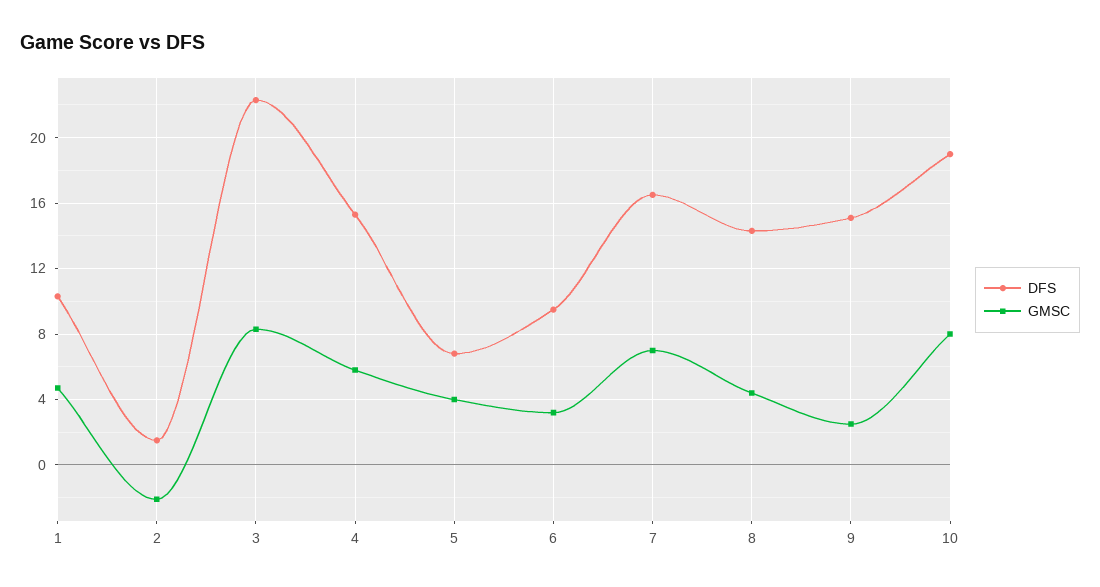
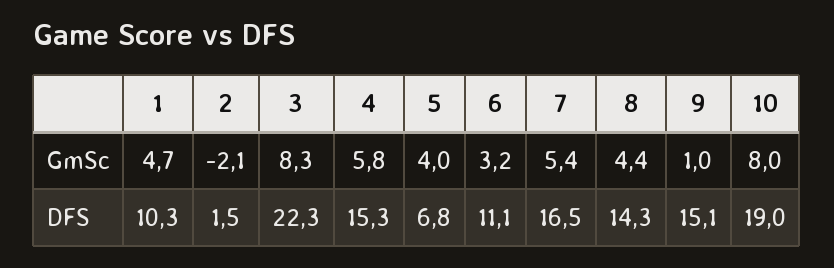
  {
    "DFS": {
      "1": 10.3,
      "2": 1.5,
      "3": 22.3,
      "4": 15.3,
      "5": 6.8,
-     "6": 9.5,
+     "6": 11.1,
      "7": 16.5,
      "8": 14.3,
      "9": 15.1,
      "10": 19
    },
    "GMSC": {
      "1": 4.7,
      "2": -2.1,
      "3": 8.3,
      "4": 5.8,
      "5": 4,
      "6": 3.2,
-     "7": 7,
+     "7": 5.4,
      "8": 4.4,
-     "9": 2.5,
+     "9": 1,
      "10": 8
    }
  }

